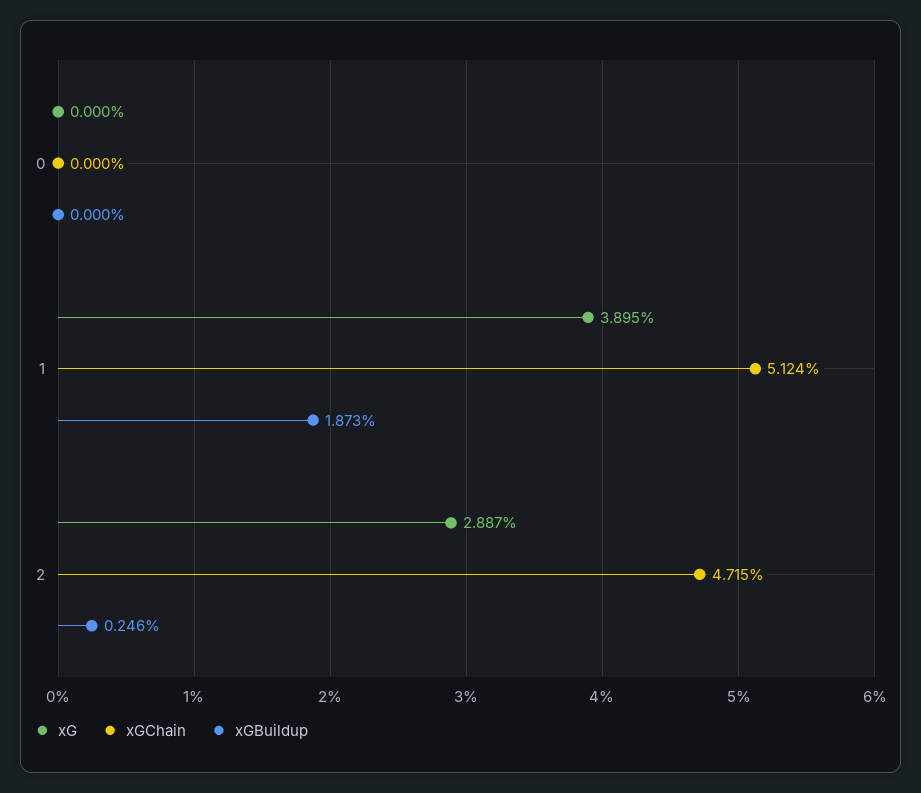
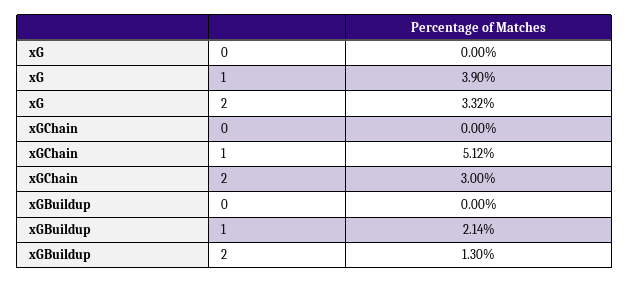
  {
    "xG": {
      "0": 0,
      "1": 3.895,
-     "2": 2.887
+     "2": 3.32
    },
    "xGChain": {
      "0": 0,
      "1": 5.124,
-     "2": 4.715
+     "2": 3
    },
    "xGBuildup": {
      "0": 0,
-     "1": 1.873,
+     "1": 2.14,
-     "2": 0.246
+     "2": 1.3
    }
  }

